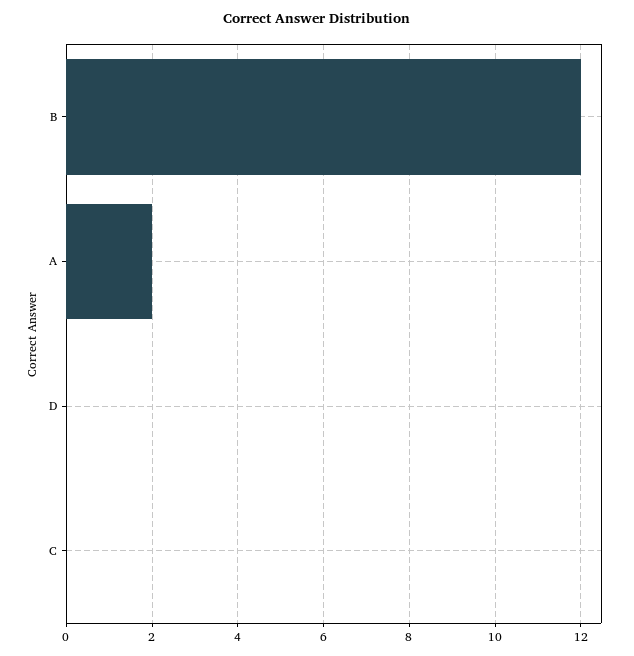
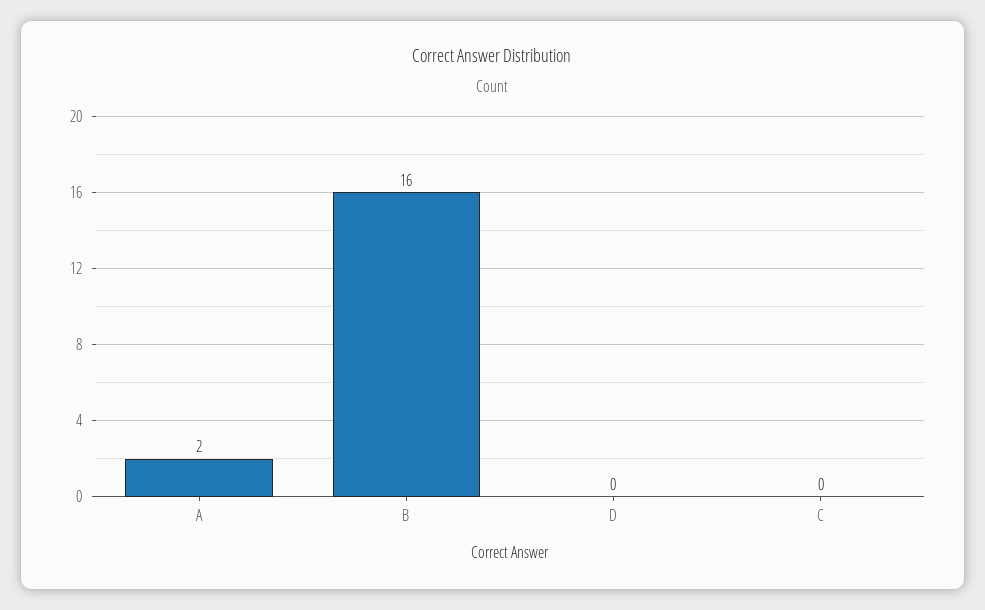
  {
-   "B": 12,
+   "B": 16,
    "A": 2,
    "D": 0,
    "C": 0
  }

